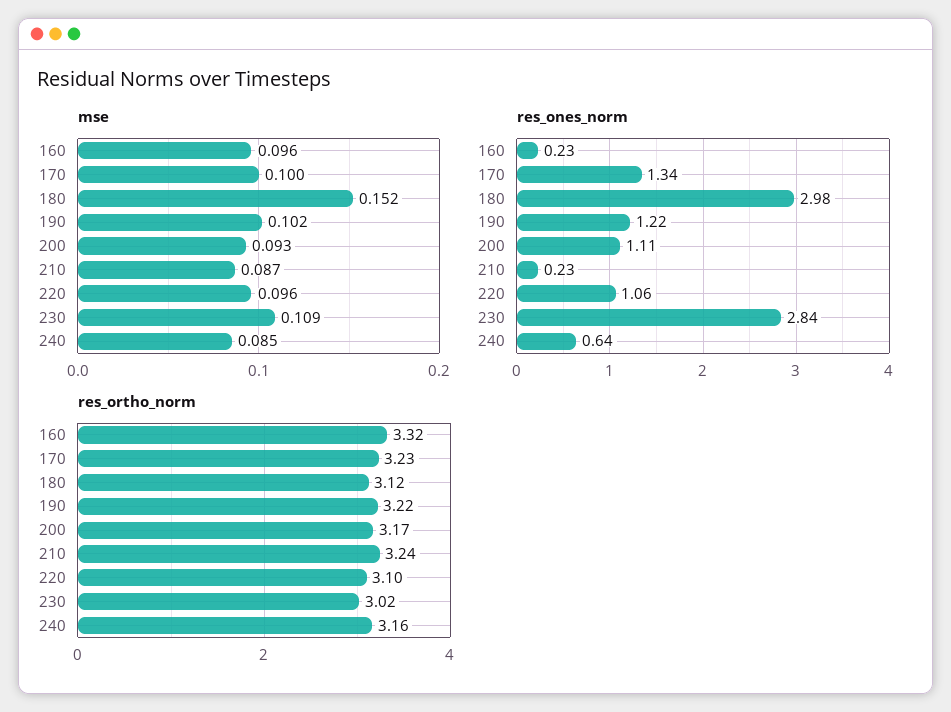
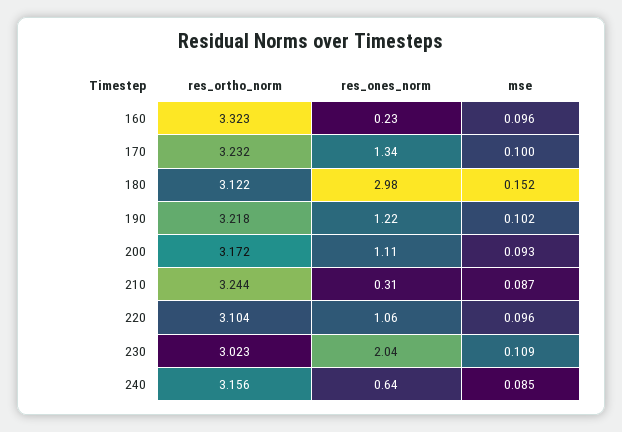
  {
    "mse": {
      "160": 0.096,
      "170": 0.1,
      "180": 0.152,
      "190": 0.102,
      "200": 0.093,
      "210": 0.087,
      "220": 0.096,
      "230": 0.109,
      "240": 0.085
    },
    "res_ones_norm": {
      "160": 0.23,
      "170": 1.34,
      "180": 2.98,
      "190": 1.22,
      "200": 1.11,
-     "210": 0.23,
+     "210": 0.31,
      "220": 1.06,
-     "230": 2.84,
+     "230": 2.04,
      "240": 0.64
    },
    "res_ortho_norm": {
      "160": 3.323,
      "170": 3.232,
      "180": 3.122,
      "190": 3.218,
      "200": 3.172,
      "210": 3.244,
      "220": 3.104,
      "230": 3.023,
      "240": 3.156
    }
  }

